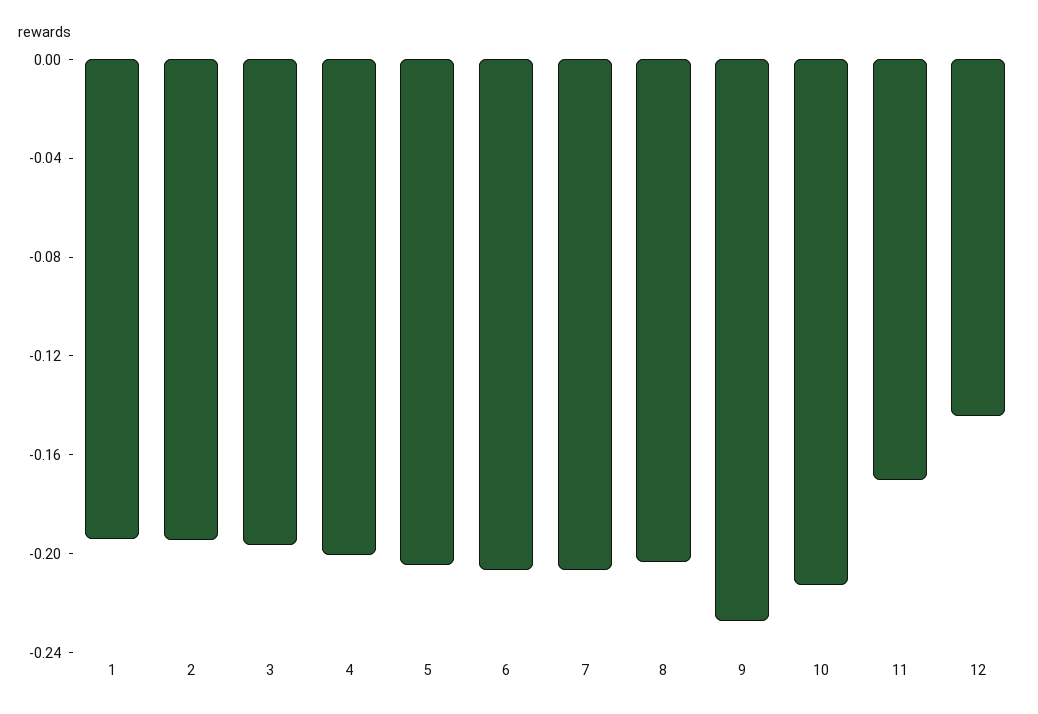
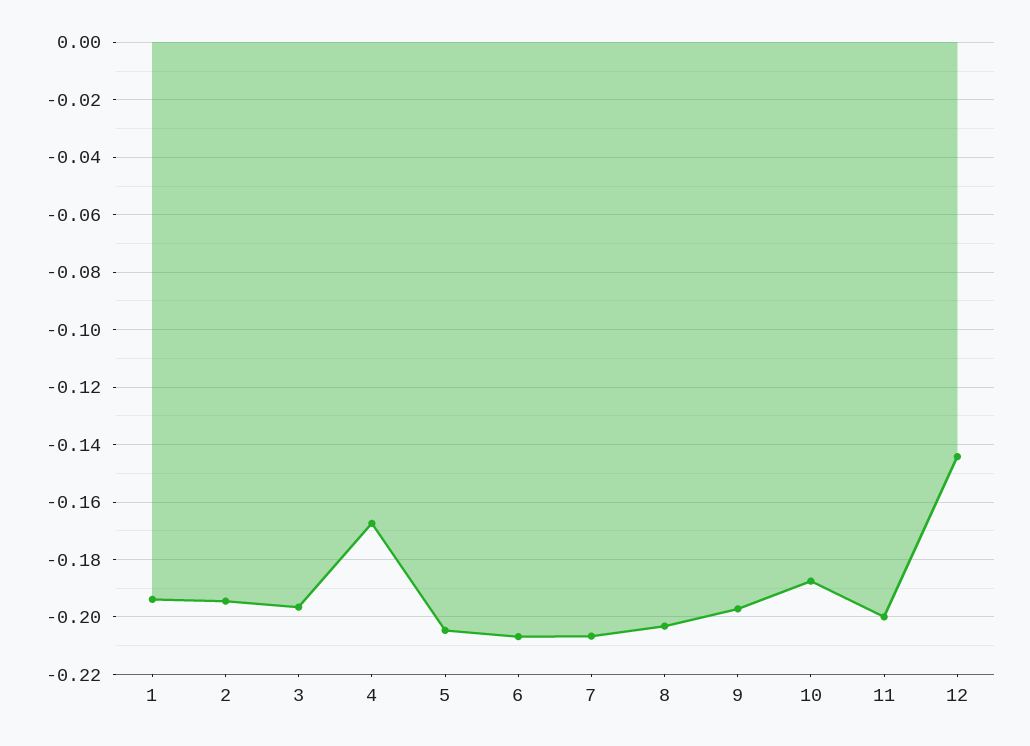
  {
    "1": -0.195,
    "2": -0.195,
    "3": -0.1975,
-   "4": -0.2,
+   "4": -0.1675,
    "5": -0.205,
    "6": -0.2075,
    "7": -0.2075,
    "8": -0.2025,
-   "9": -0.23,
+   "9": -0.1975,
-   "10": -0.21,
+   "10": -0.1875,
-   "11": -0.17,
+   "11": -0.2,
    "12": -0.145
  }

